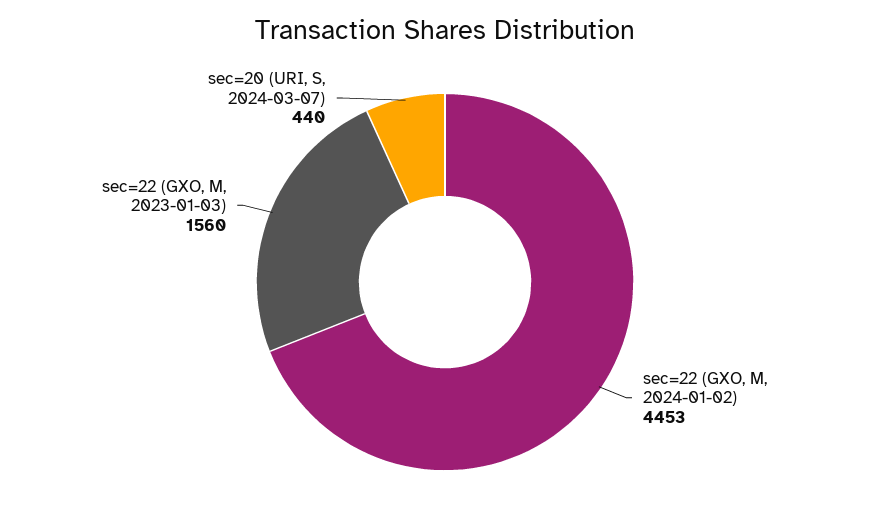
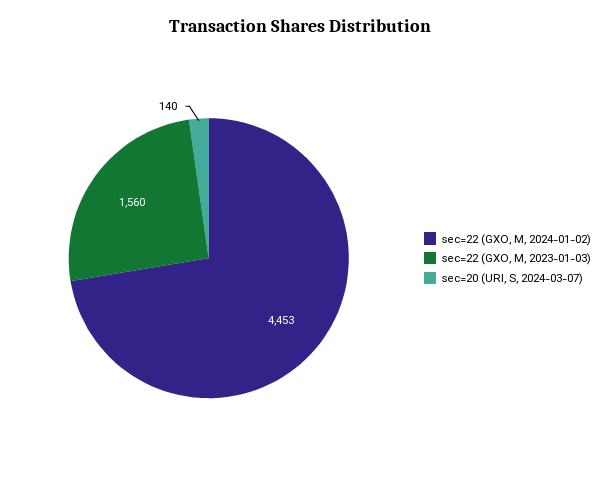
  {
    "sec=22 (GXO, M, 2024-01-02)": 4453,
    "sec=22 (GXO, M, 2023-01-03)": 1560,
-   "sec=20 (URI, S, 2024-03-07)": 440
+   "sec=20 (URI, S, 2024-03-07)": 140
  }

